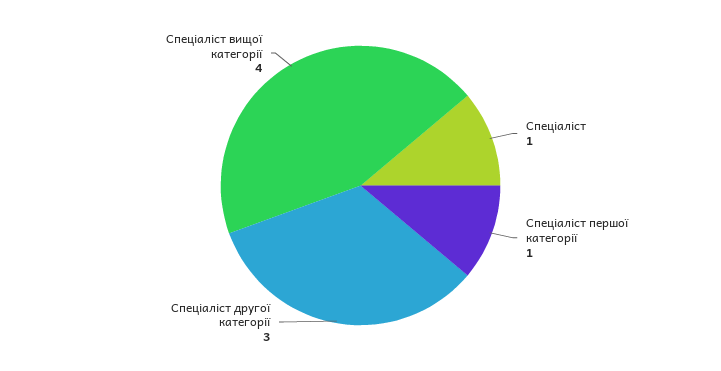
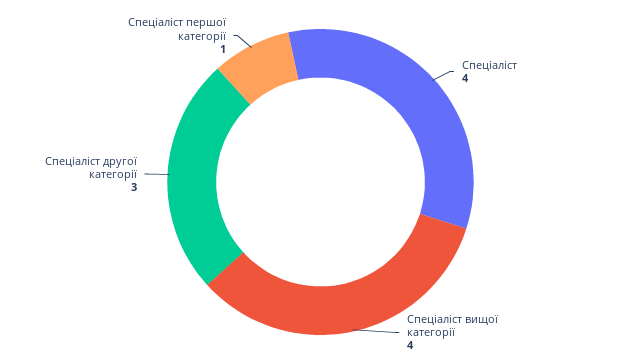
  {
-   "Спеціаліст": 1,
+   "Спеціаліст": 4,
    "Спеціаліст першої категорії": 1,
    "Спеціаліст другої категорії": 3,
    "Спеціаліст вищої категорії": 4
  }

